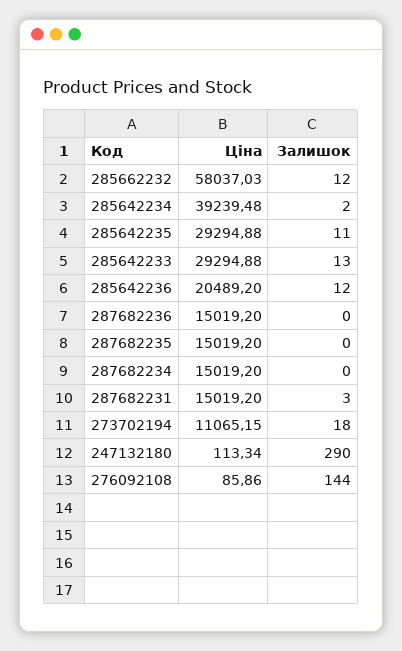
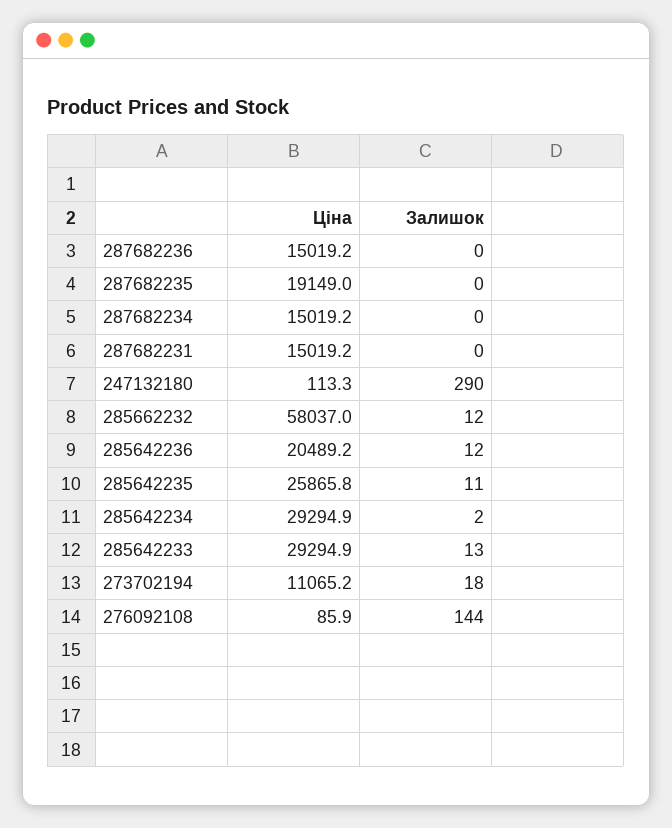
  {
    "Ціна": {
      "285662232": 58037.03,
-     "285642234": 39239.48,
+     "285642234": 29294.9,
-     "285642235": 29294.88,
+     "285642235": 25865.8,
      "285642233": 29294.88,
      "285642236": 20489.2,
      "287682236": 15019.2,
-     "287682235": 15019.2,
+     "287682235": 19149,
      "287682234": 15019.2,
      "287682231": 15019.2,
      "273702194": 11065.15,
      "247132180": 113.34,
      "276092108": 85.86
    },
    "Залишок": {
      "285662232": 12,
      "285642234": 2,
      "285642235": 11,
      "285642233": 13,
      "285642236": 12,
      "287682236": 0,
      "287682235": 0,
      "287682234": 0,
-     "287682231": 3,
+     "287682231": 0,
      "273702194": 18,
      "247132180": 290,
      "276092108": 144
    }
  }

